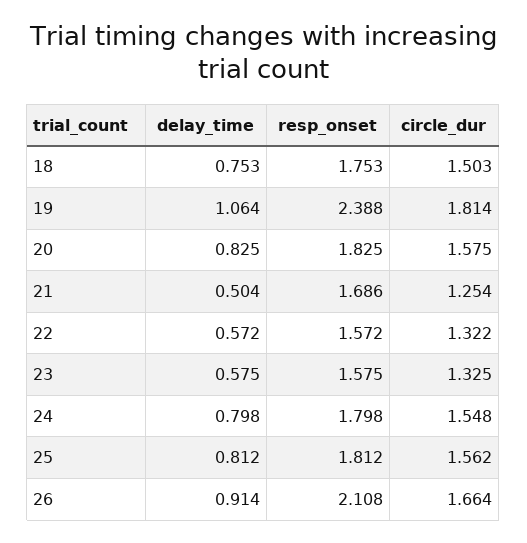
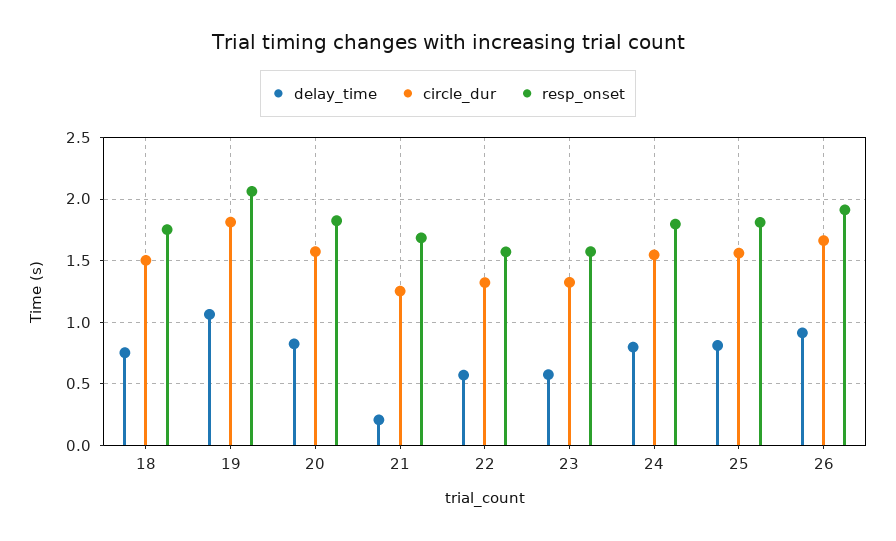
  {
    "delay_time": {
      "18": 0.753,
      "19": 1.064,
      "20": 0.825,
-     "21": 0.504,
+     "21": 0.2,
      "22": 0.572,
      "23": 0.575,
      "24": 0.798,
      "25": 0.812,
      "26": 0.914
    },
    "resp_onset": {
      "18": 1.753,
-     "19": 2.388,
+     "19": 2.05,
      "20": 1.825,
      "21": 1.686,
      "22": 1.572,
      "23": 1.575,
      "24": 1.798,
      "25": 1.812,
-     "26": 2.108
+     "26": 1.9
    },
    "circle_dur": {
      "18": 1.503,
      "19": 1.814,
      "20": 1.575,
      "21": 1.254,
      "22": 1.322,
      "23": 1.325,
      "24": 1.548,
      "25": 1.562,
      "26": 1.664
    }
  }

